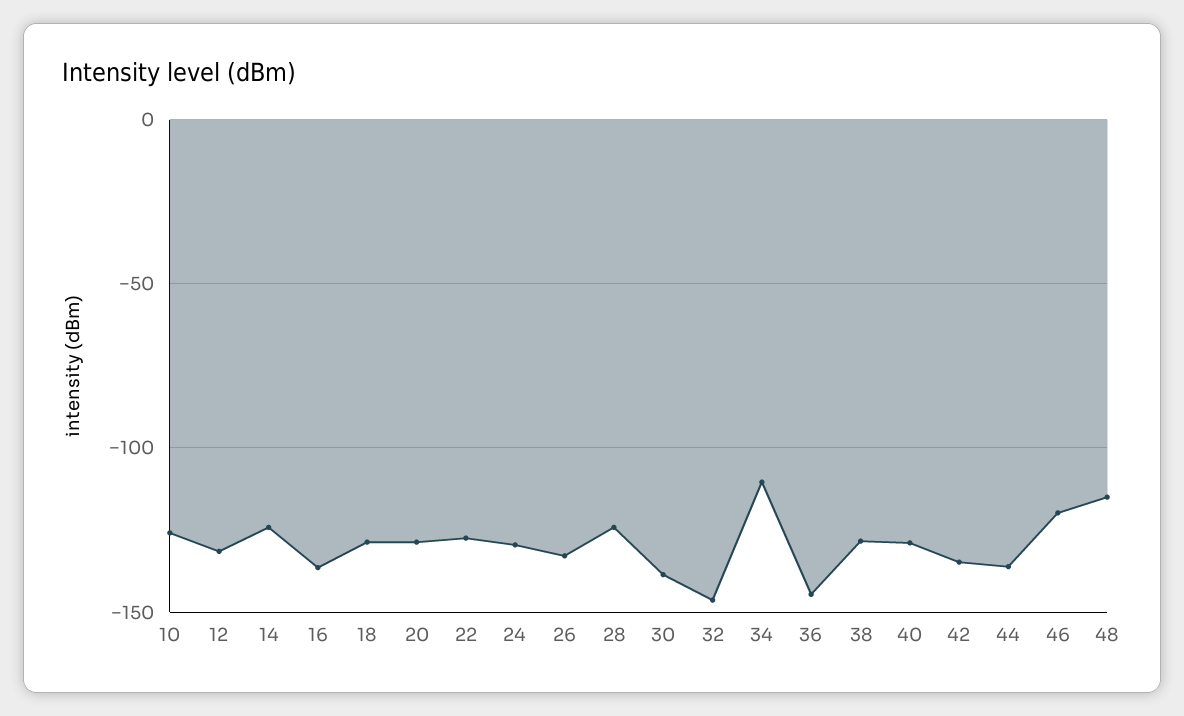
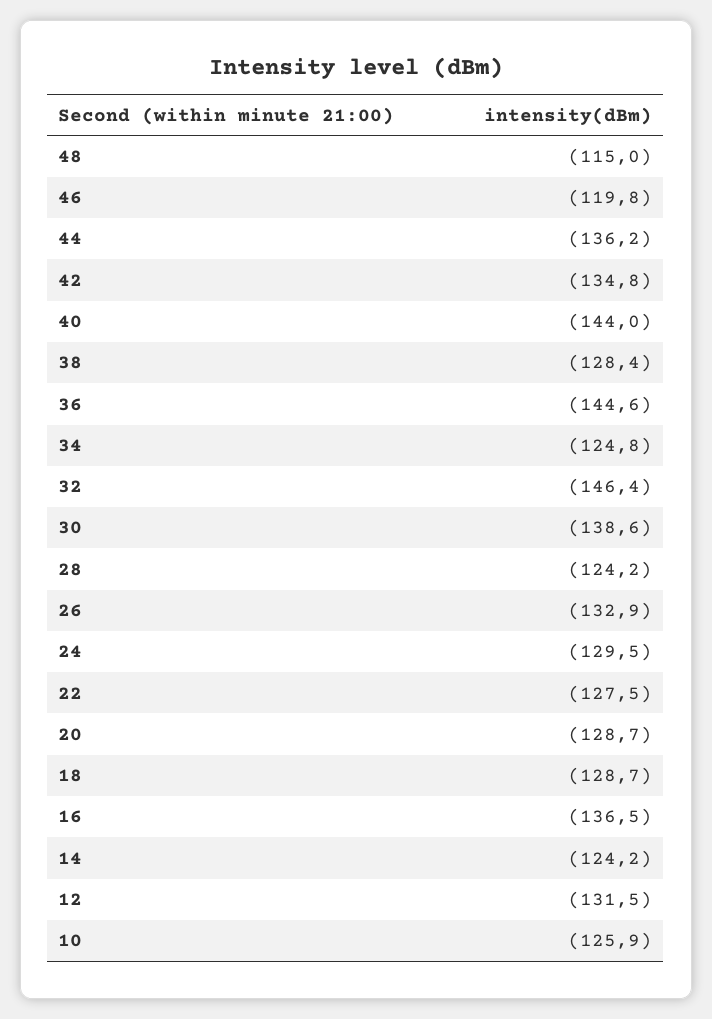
  {
    "10": -125.9,
    "12": -131.5,
    "14": -124.2,
    "16": -136.5,
    "18": -128.7,
    "20": -128.7,
    "22": -127.5,
    "24": -129.5,
    "26": -132.9,
    "28": -124.2,
    "30": -138.6,
    "32": -146.4,
-   "34": -110,
+   "34": -124.8,
    "36": -144.6,
    "38": -128.4,
-   "40": -130,
+   "40": -144,
    "42": -134.8,
    "44": -136.2,
    "46": -119.8,
    "48": -115
  }

